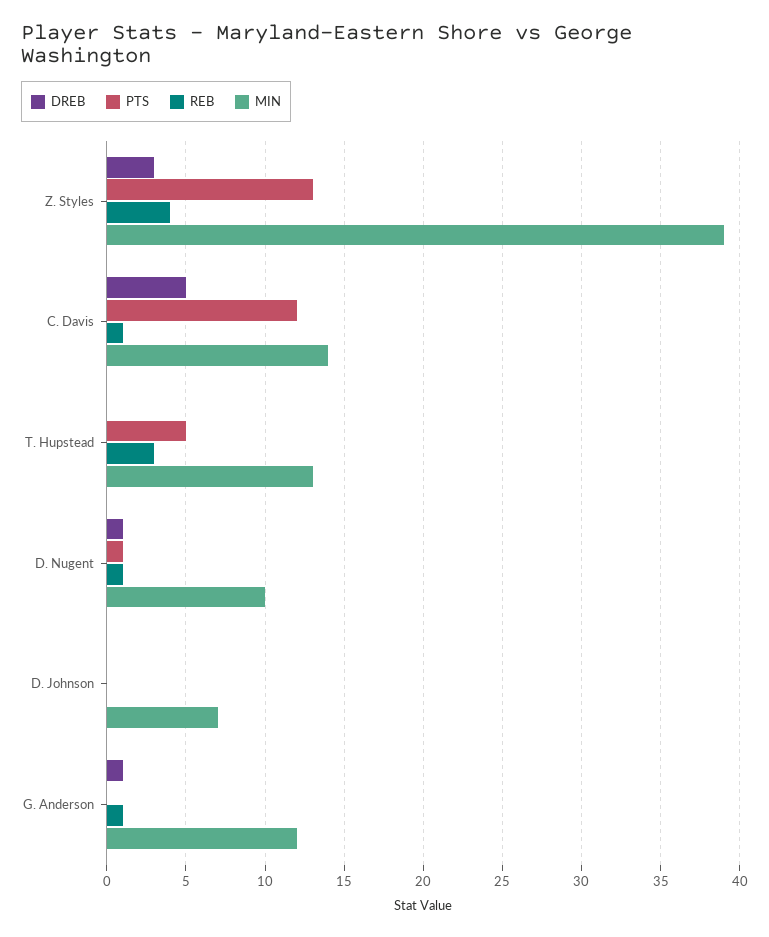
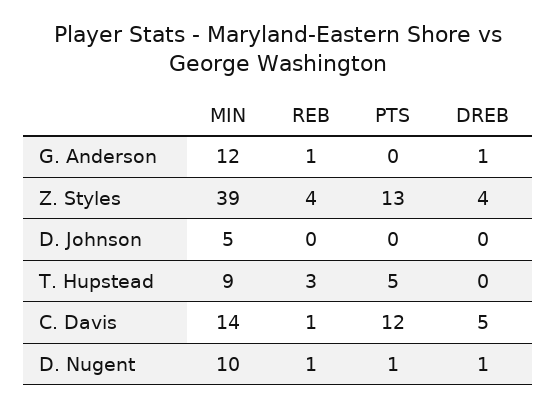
  {
    "DREB": {
-     "Z. Styles": 3,
+     "Z. Styles": 4,
      "C. Davis": 5,
      "T. Hupstead": 0,
      "D. Nugent": 1,
      "D. Johnson": 0,
      "G. Anderson": 1
    },
    "PTS": {
      "Z. Styles": 13,
      "C. Davis": 12,
      "T. Hupstead": 5,
      "D. Nugent": 1,
      "D. Johnson": 0,
      "G. Anderson": 0
    },
    "REB": {
      "Z. Styles": 4,
      "C. Davis": 1,
      "T. Hupstead": 3,
      "D. Nugent": 1,
      "D. Johnson": 0,
      "G. Anderson": 1
    },
    "MIN": {
      "Z. Styles": 39,
      "C. Davis": 14,
-     "T. Hupstead": 13,
+     "T. Hupstead": 9,
      "D. Nugent": 10,
-     "D. Johnson": 7,
+     "D. Johnson": 5,
      "G. Anderson": 12
    }
  }

